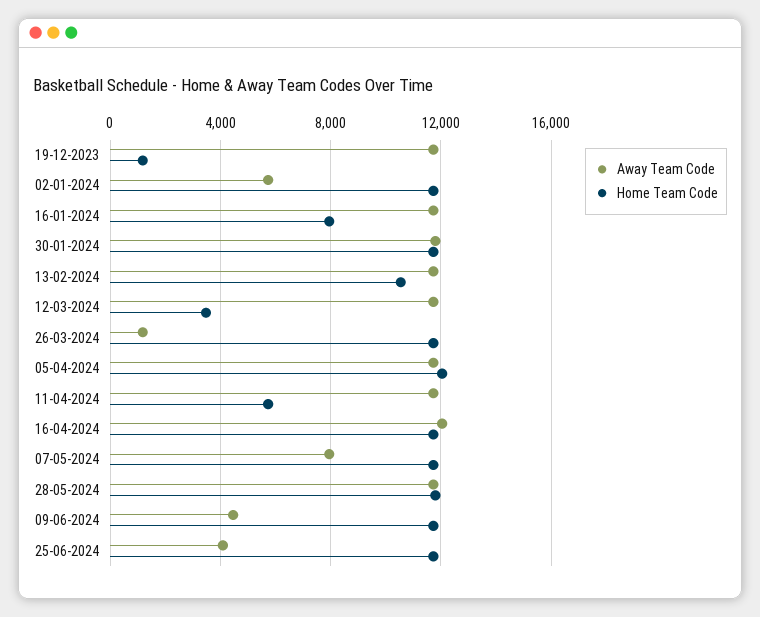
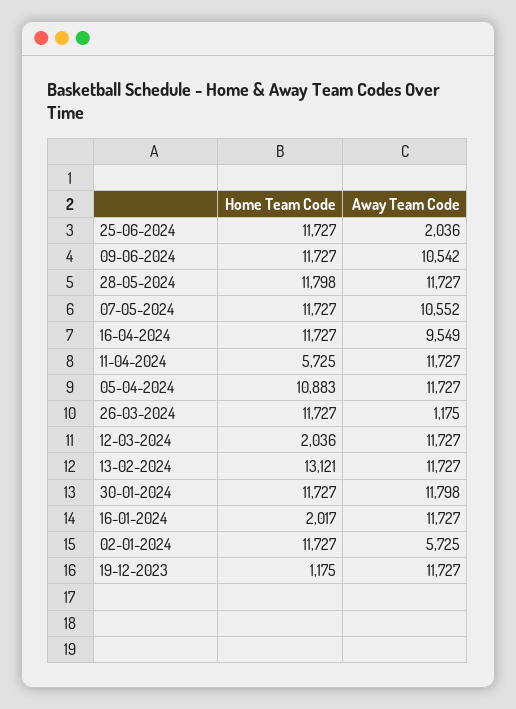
  {
    "Away Team Code": {
      "19-12-2023": 11727,
      "02-01-2024": 5725,
      "16-01-2024": 11727,
      "30-01-2024": 11798,
      "13-02-2024": 11727,
      "12-03-2024": 11727,
      "26-03-2024": 1175,
      "05-04-2024": 11727,
      "11-04-2024": 11727,
-     "16-04-2024": 12000,
+     "16-04-2024": 9549,
-     "07-05-2024": 8000,
+     "07-05-2024": 10552,
      "28-05-2024": 11727,
-     "09-06-2024": 4500,
+     "09-06-2024": 10542,
-     "25-06-2024": 4000
+     "25-06-2024": 2036
    },
    "Home Team Code": {
      "19-12-2023": 1175,
      "02-01-2024": 11727,
-     "16-01-2024": 8000,
+     "16-01-2024": 2017,
      "30-01-2024": 11727,
-     "13-02-2024": 10500,
+     "13-02-2024": 13121,
-     "12-03-2024": 3500,
+     "12-03-2024": 2036,
      "26-03-2024": 11727,
-     "05-04-2024": 12000,
+     "05-04-2024": 10883,
      "11-04-2024": 5725,
      "16-04-2024": 11727,
      "07-05-2024": 11727,
      "28-05-2024": 11798,
      "09-06-2024": 11727,
      "25-06-2024": 11727
    }
  }

